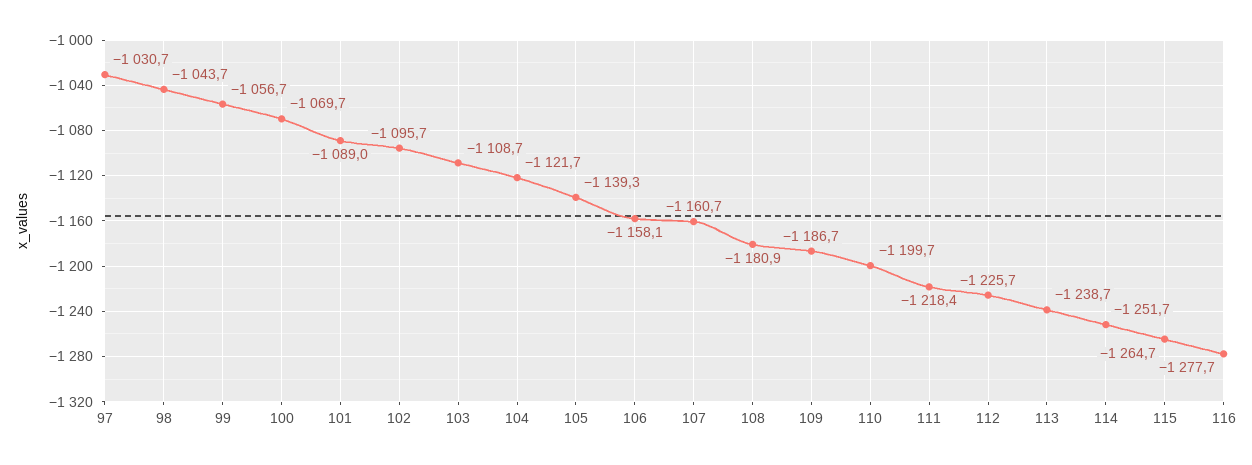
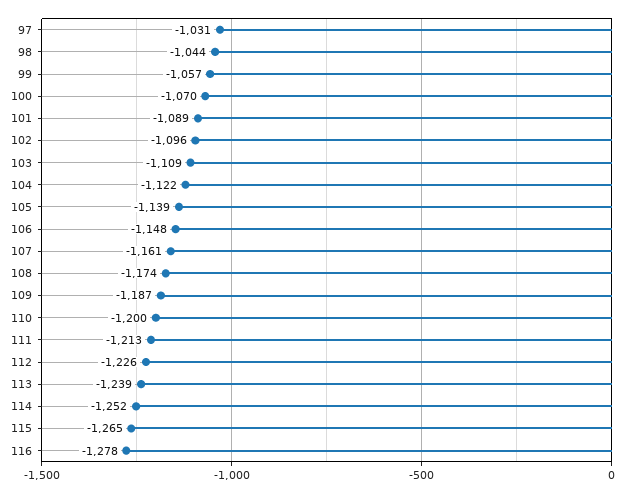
  {
    "97": -1030.7,
    "98": -1043.7,
    "99": -1056.7,
    "100": -1069.7,
    "101": -1089,
    "102": -1095.7,
    "103": -1108.7,
    "104": -1121.7,
    "105": -1139.3,
-   "106": -1158.1,
+   "106": -1148,
    "107": -1160.7,
-   "108": -1180.9,
+   "108": -1174,
    "109": -1186.7,
    "110": -1199.7,
-   "111": -1218.4,
+   "111": -1213,
    "112": -1225.7,
    "113": -1238.7,
    "114": -1251.7,
    "115": -1264.7,
    "116": -1277.7
  }

